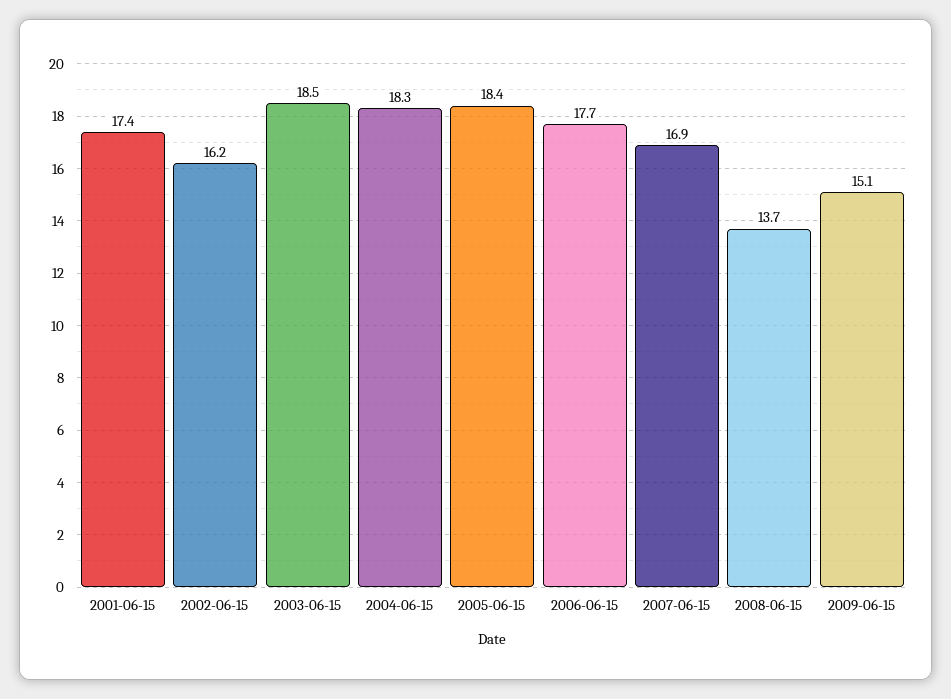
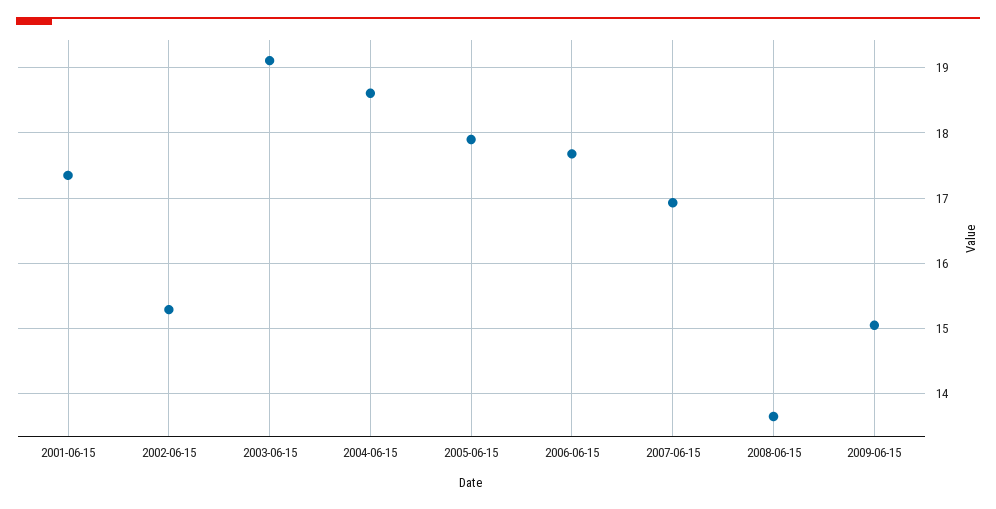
  {
    "2001-06-15": 17.4,
-   "2002-06-15": 16.2,
+   "2002-06-15": 15.3,
-   "2003-06-15": 18.5,
+   "2003-06-15": 19.1,
-   "2004-06-15": 18.3,
+   "2004-06-15": 18.6,
-   "2005-06-15": 18.4,
+   "2005-06-15": 17.9,
    "2006-06-15": 17.7,
    "2007-06-15": 16.9,
    "2008-06-15": 13.7,
    "2009-06-15": 15.1
  }

